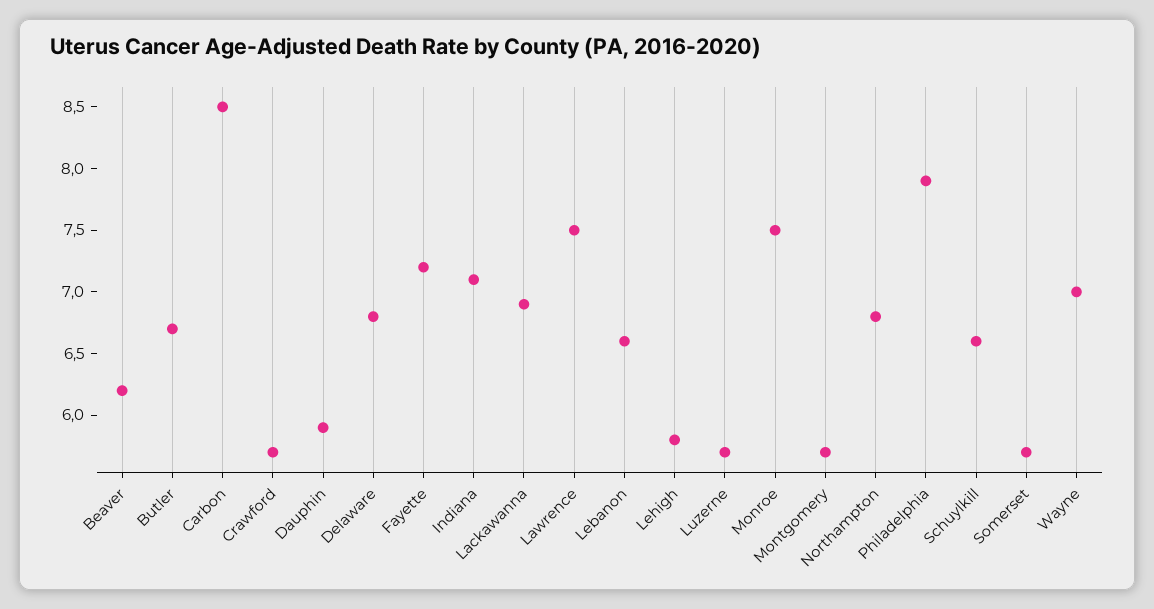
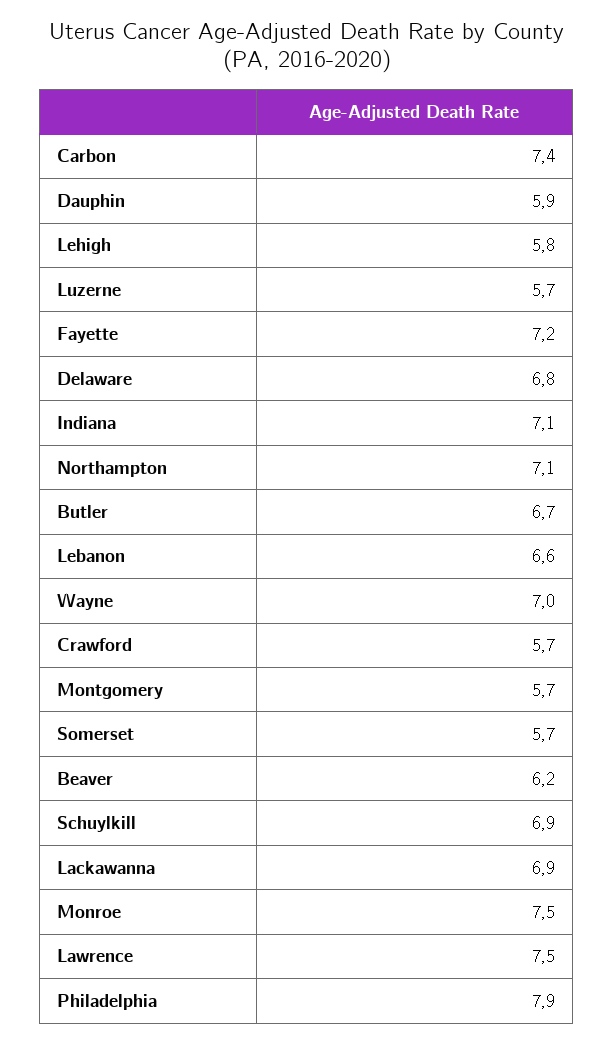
  {
    "Beaver": 6.2,
    "Butler": 6.7,
-   "Carbon": 8.5,
+   "Carbon": 7.4,
    "Crawford": 5.7,
    "Dauphin": 5.9,
    "Delaware": 6.8,
    "Fayette": 7.2,
    "Indiana": 7.1,
    "Lackawanna": 6.9,
    "Lawrence": 7.5,
    "Lebanon": 6.6,
    "Lehigh": 5.8,
    "Luzerne": 5.7,
    "Monroe": 7.5,
    "Montgomery": 5.7,
-   "Northampton": 6.8,
+   "Northampton": 7.1,
    "Philadelphia": 7.9,
-   "Schuylkill": 6.6,
+   "Schuylkill": 6.9,
    "Somerset": 5.7,
    "Wayne": 7
  }

